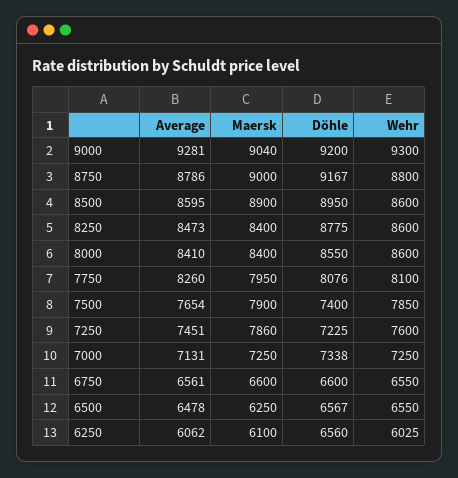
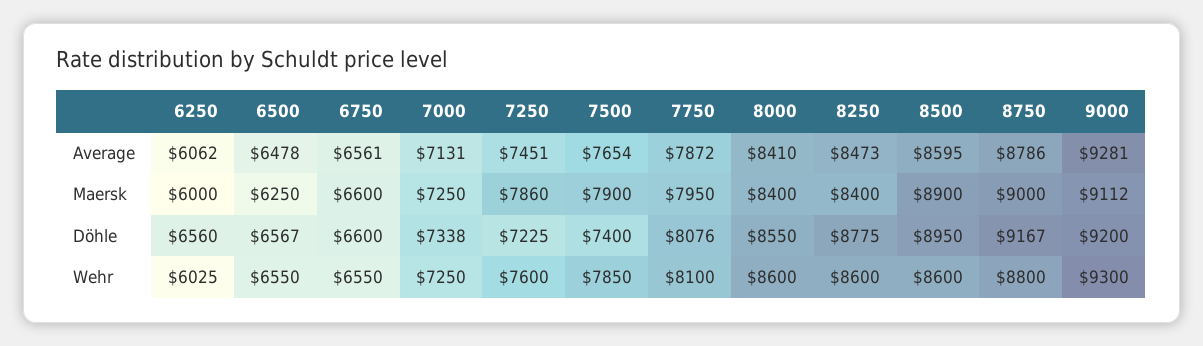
  {
    "Average": {
      "9000": 9281,
      "8750": 8786,
      "8500": 8595,
      "8250": 8473,
      "8000": 8410,
-     "7750": 8260,
+     "7750": 7872,
      "7500": 7654,
      "7250": 7451,
      "7000": 7131,
      "6750": 6561,
      "6500": 6478,
      "6250": 6062
    },
    "Maersk": {
-     "9000": 9040,
+     "9000": 9112,
      "8750": 9000,
      "8500": 8900,
      "8250": 8400,
      "8000": 8400,
      "7750": 7950,
      "7500": 7900,
      "7250": 7860,
      "7000": 7250,
      "6750": 6600,
      "6500": 6250,
-     "6250": 6100
+     "6250": 6000
    },
    "Döhle": {
      "9000": 9200,
      "8750": 9167,
      "8500": 8950,
      "8250": 8775,
      "8000": 8550,
      "7750": 8076,
      "7500": 7400,
      "7250": 7225,
      "7000": 7338,
      "6750": 6600,
      "6500": 6567,
      "6250": 6560
    },
    "Wehr": {
      "9000": 9300,
      "8750": 8800,
      "8500": 8600,
      "8250": 8600,
      "8000": 8600,
      "7750": 8100,
      "7500": 7850,
      "7250": 7600,
      "7000": 7250,
      "6750": 6550,
      "6500": 6550,
      "6250": 6025
    }
  }

